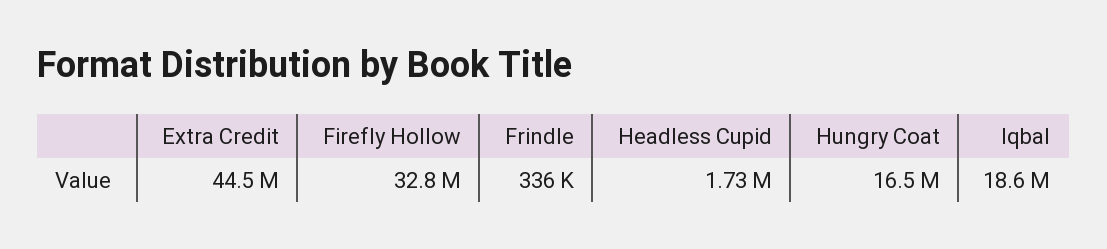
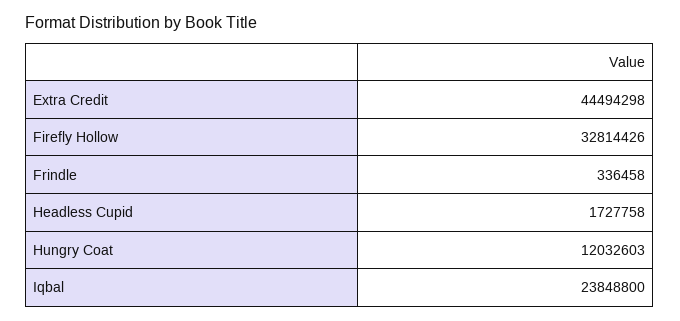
  {
    "Extra Credit": 44494298,
    "Firefly Hollow": 32814426,
    "Frindle": 336458,
    "Headless Cupid": 1727758,
-   "Hungry Coat": 16500000,
+   "Hungry Coat": 12032603,
-   "Iqbal": 18600000
+   "Iqbal": 23848800
  }

